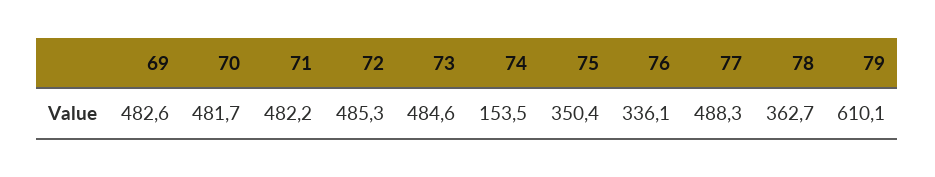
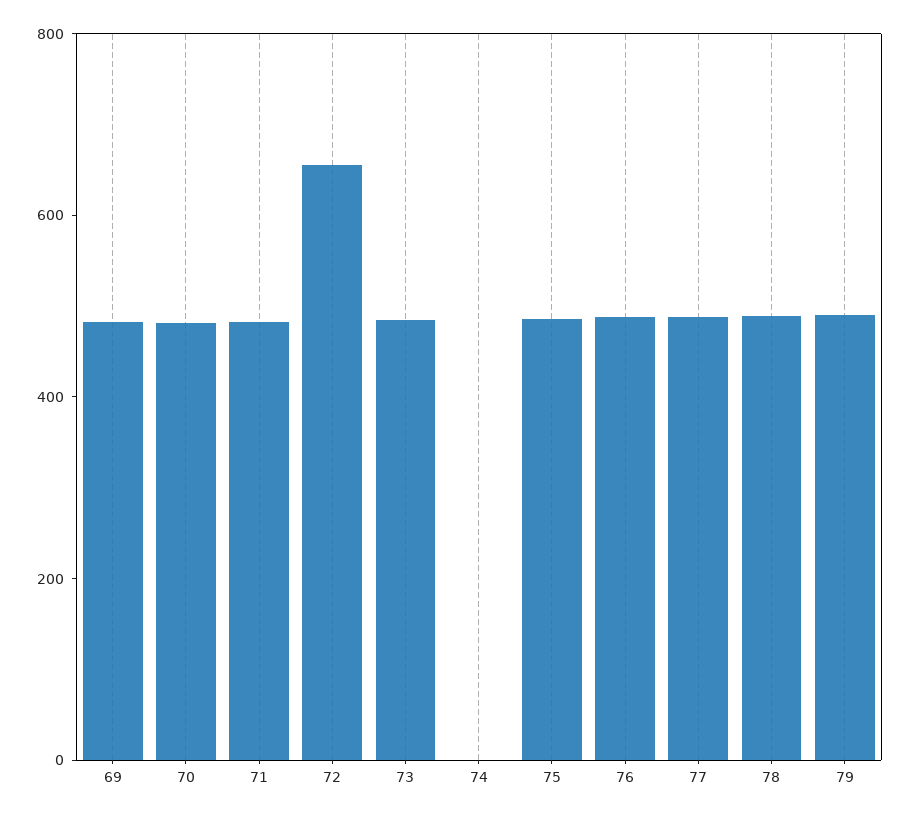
  {
    "69": 482.6,
    "70": 481.7,
    "71": 482.2,
-   "72": 485.3,
+   "72": 650,
    "73": 484.6,
-   "74": 153.5,
+   "74": 0,
-   "75": 350.4,
+   "75": 500,
-   "76": 336.1,
+   "76": 500,
    "77": 488.3,
-   "78": 362.7,
+   "78": 500,
-   "79": 610.1
+   "79": 500
  }

